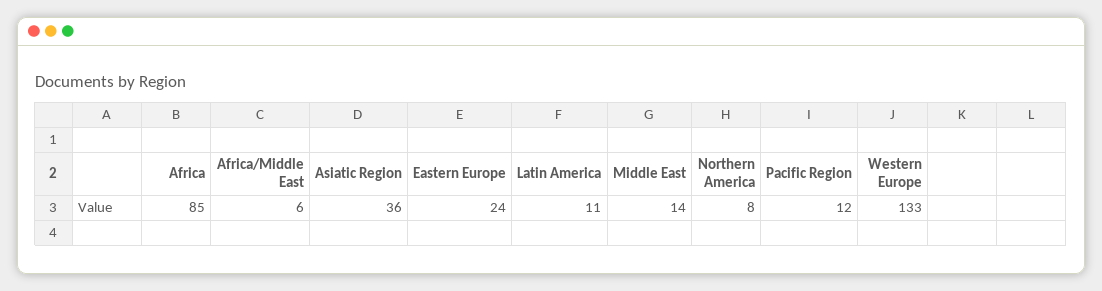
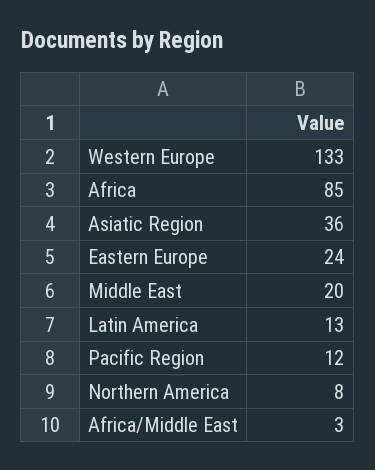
  {
    "Africa": 85,
-   "Africa/Middle East": 6,
+   "Africa/Middle East": 3,
    "Asiatic Region": 36,
    "Eastern Europe": 24,
-   "Latin America": 11,
+   "Latin America": 13,
-   "Middle East": 14,
+   "Middle East": 20,
    "Northern America": 8,
    "Pacific Region": 12,
    "Western Europe": 133
  }

